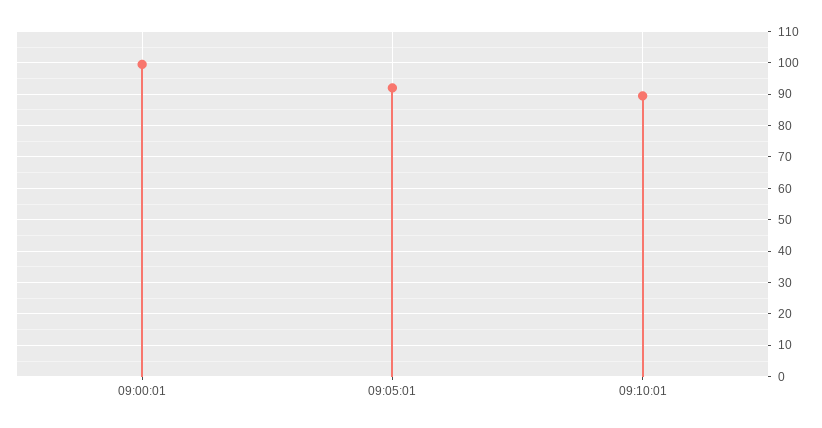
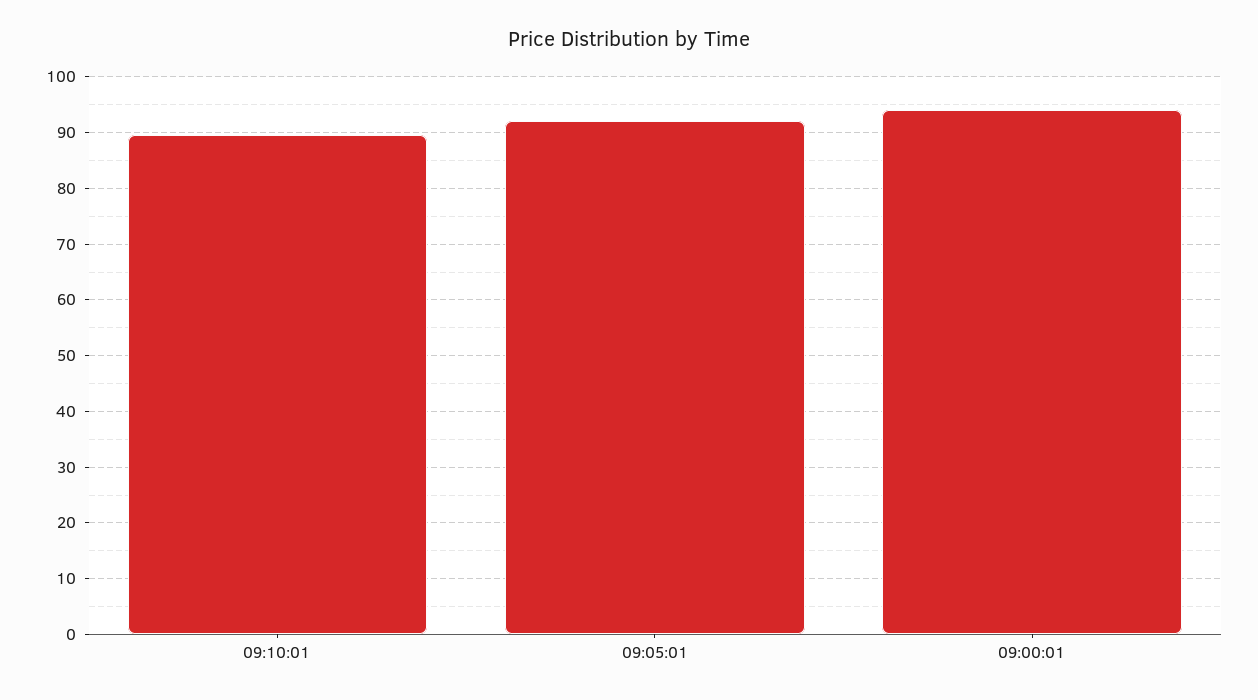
  {
-   "09:00:01": 100,
+   "09:00:01": 94,
    "09:05:01": 92,
    "09:10:01": 90
  }

